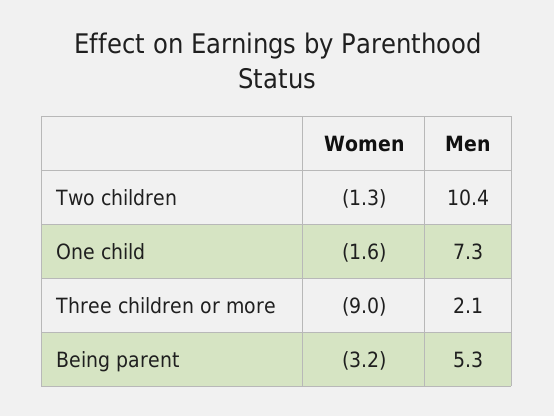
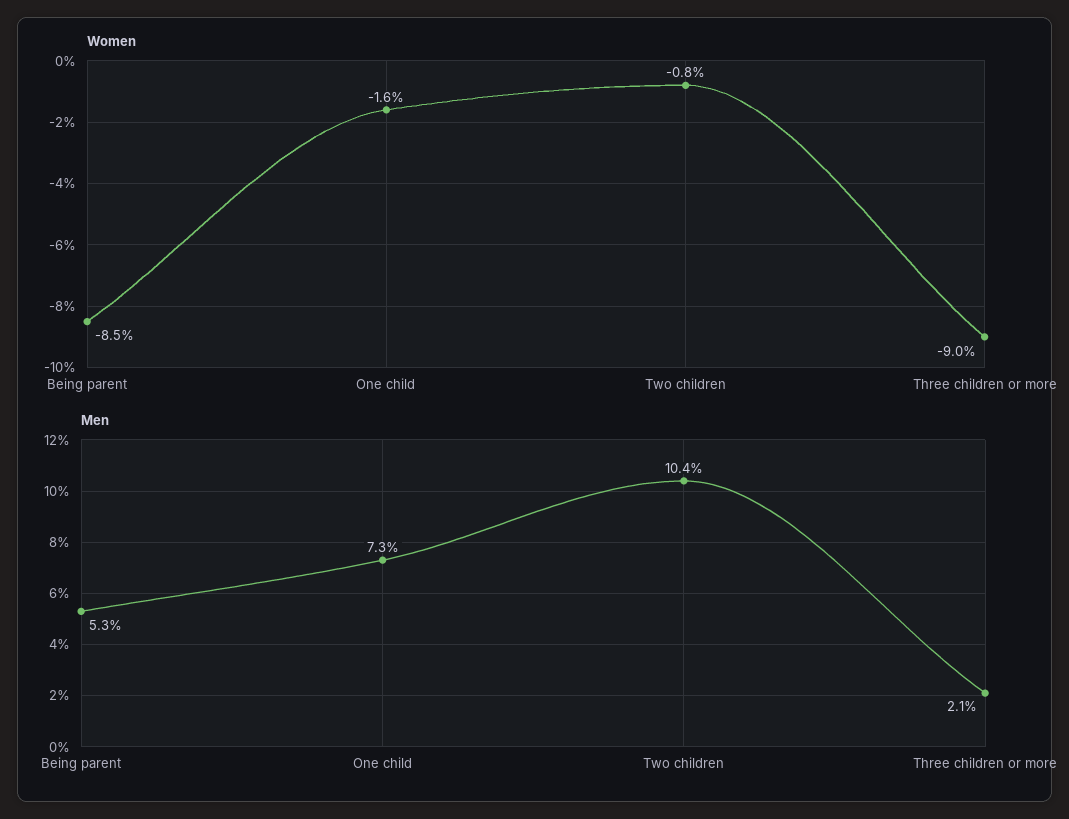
  {
    "Women": {
-     "Two children": -1.3,
+     "Two children": -0.8,
      "One child": -1.6,
      "Three children or more": -9,
-     "Being parent": -3.2
+     "Being parent": -8.5
    },
    "Men": {
      "Two children": 10.4,
      "One child": 7.3,
      "Three children or more": 2.1,
      "Being parent": 5.3
    }
  }

